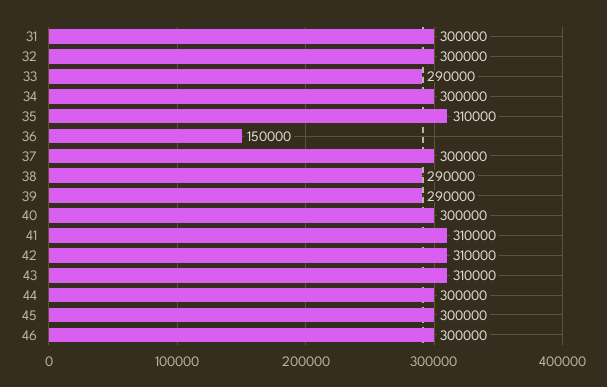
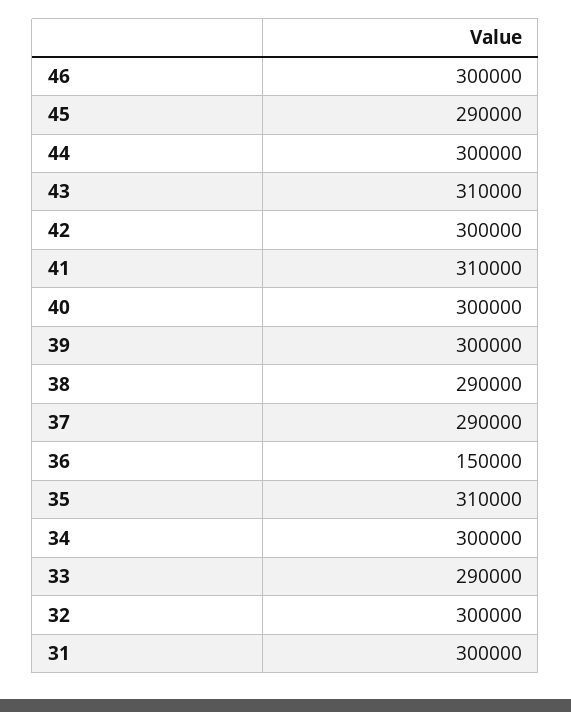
  {
    "31": 300000,
    "32": 300000,
    "33": 290000,
    "34": 300000,
    "35": 310000,
    "36": 150000,
-   "37": 300000,
+   "37": 290000,
    "38": 290000,
-   "39": 290000,
+   "39": 300000,
    "40": 300000,
    "41": 310000,
-   "42": 310000,
+   "42": 300000,
    "43": 310000,
    "44": 300000,
-   "45": 300000,
+   "45": 290000,
    "46": 300000
  }

